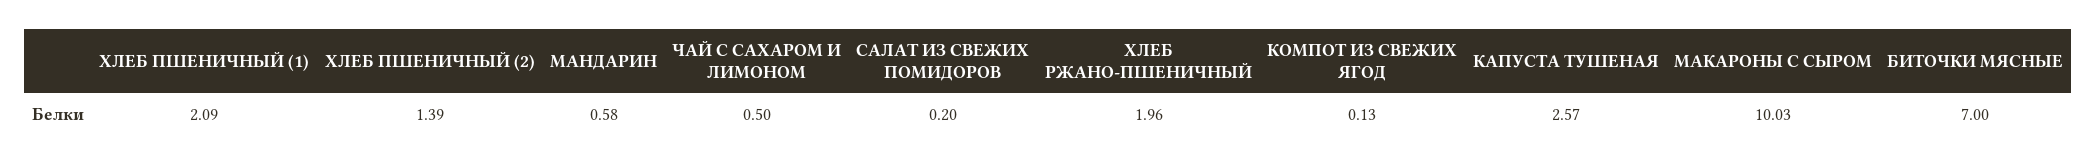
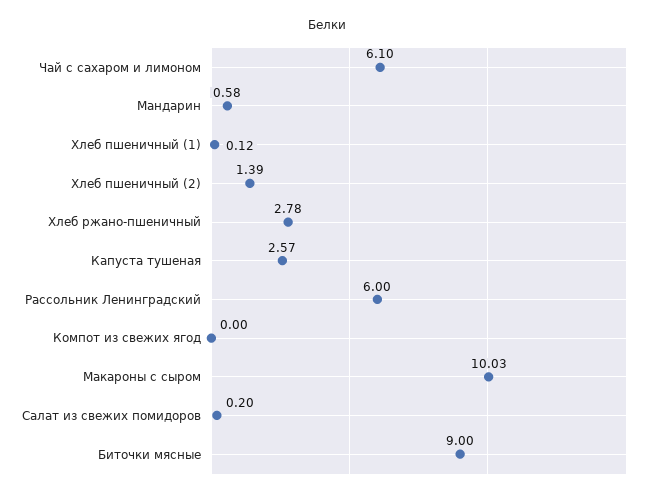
  {
-   "ХЛЕБ ПШЕНИЧНЫЙ (1)": 2.09,
+   "ХЛЕБ ПШЕНИЧНЫЙ (1)": 0.12,
    "ХЛЕБ ПШЕНИЧНЫЙ (2)": 1.39,
    "МАНДАРИН": 0.58,
-   "ЧАЙ С САХАРОМ И ЛИМОНОМ": 0.5,
+   "ЧАЙ С САХАРОМ И ЛИМОНОМ": 6.1,
    "САЛАТ ИЗ СВЕЖИХ ПОМИДОРОВ": 0.2,
-   "ХЛЕБ РЖАНО-ПШЕНИЧНЫЙ": 1.96,
+   "ХЛЕБ РЖАНО-ПШЕНИЧНЫЙ": 2.78,
-   "КОМПОТ ИЗ СВЕЖИХ ЯГОД": 0.13,
+   "КОМПОТ ИЗ СВЕЖИХ ЯГОД": 0,
    "КАПУСТА ТУШЕНАЯ": 2.57,
    "МАКАРОНЫ С СЫРОМ": 10.03,
-   "БИТОЧКИ МЯСНЫЕ": 7
+   "БИТОЧКИ МЯСНЫЕ": 9,
+   "Рассольник Ленинградский": 6
  }

